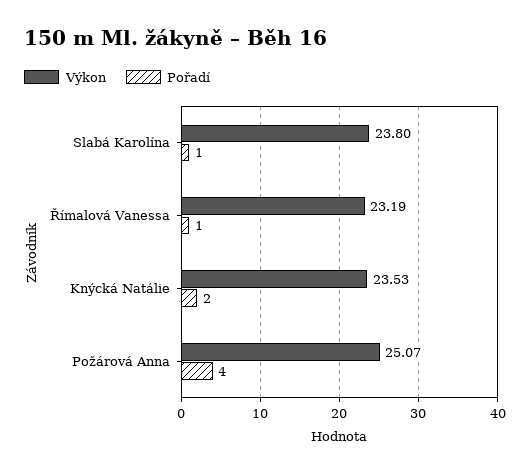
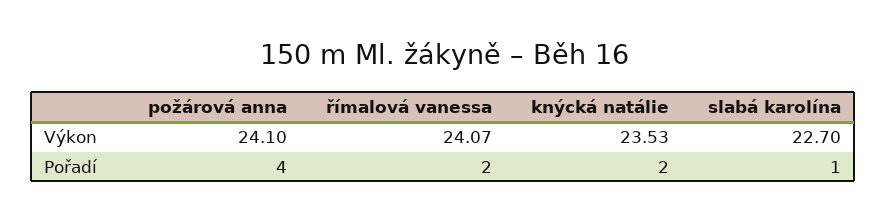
  {
    "Výkon": {
-     "Slabá Karolína": 23.8,
+     "Slabá Karolína": 22.7,
-     "Římalová Vanessa": 23.19,
+     "Římalová Vanessa": 24.07,
      "Knýcká Natálie": 23.53,
-     "Požárová Anna": 25.07
+     "Požárová Anna": 24.1
    },
    "Pořadí": {
      "Slabá Karolína": 1,
-     "Římalová Vanessa": 1,
+     "Římalová Vanessa": 2,
      "Knýcká Natálie": 2,
      "Požárová Anna": 4
    }
  }

